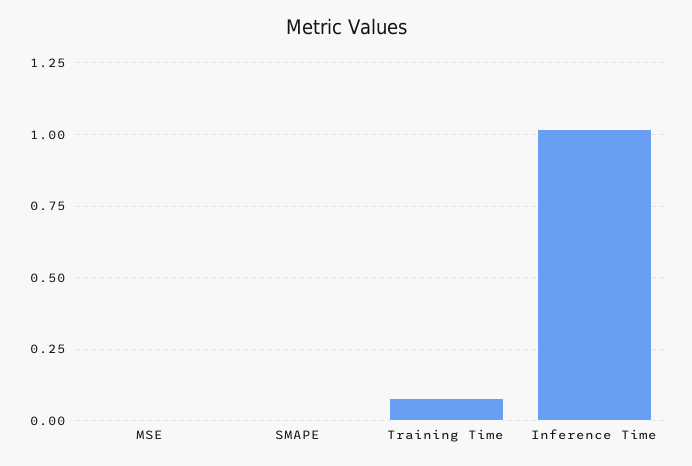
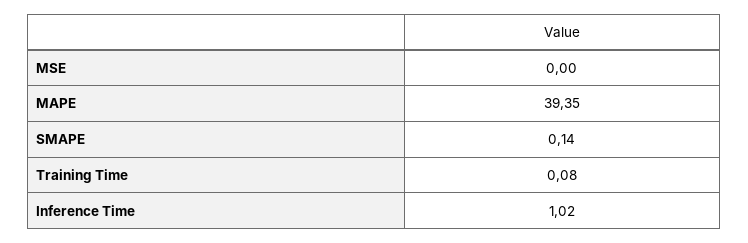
  {
    "MSE": 0,
-   "SMAPE": 0,
+   "SMAPE": 0.14,
    "Training Time": 0.08,
-   "Inference Time": 1.02
+   "Inference Time": 1.02,
+   "MAPE": 39.35
  }

